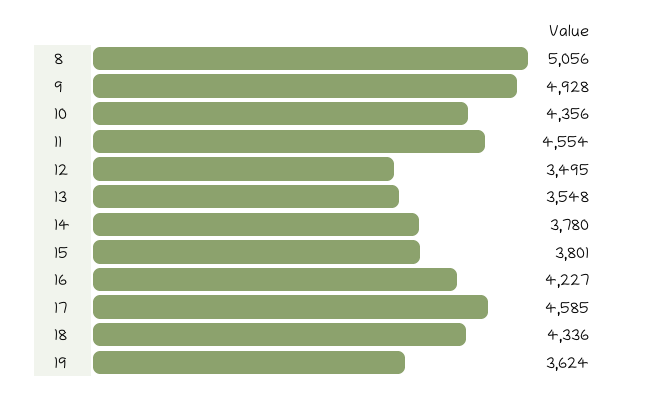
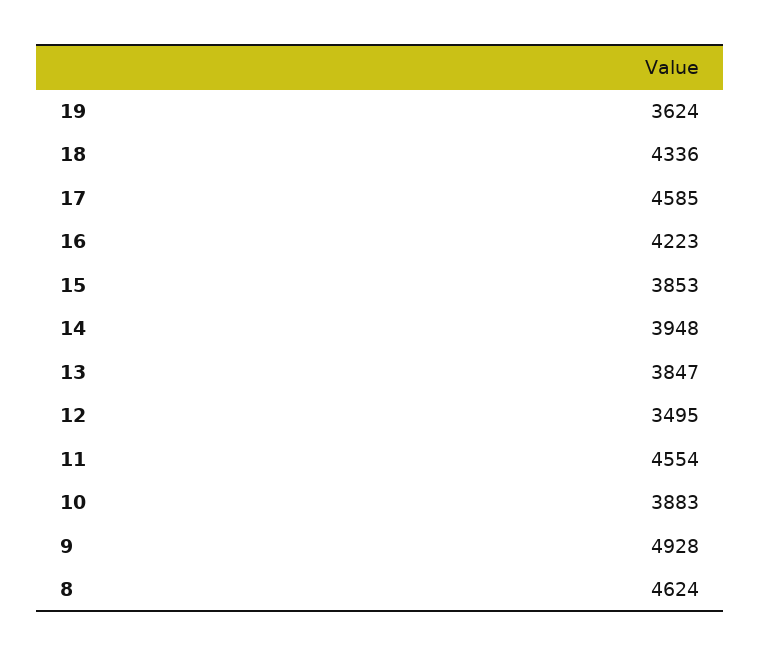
  {
-   "8": 5056,
+   "8": 4624,
    "9": 4928,
-   "10": 4356,
+   "10": 3883,
    "11": 4554,
    "12": 3495,
-   "13": 3548,
+   "13": 3847,
-   "14": 3780,
+   "14": 3948,
-   "15": 3801,
+   "15": 3853,
-   "16": 4227,
+   "16": 4223,
    "17": 4585,
    "18": 4336,
    "19": 3624
  }

